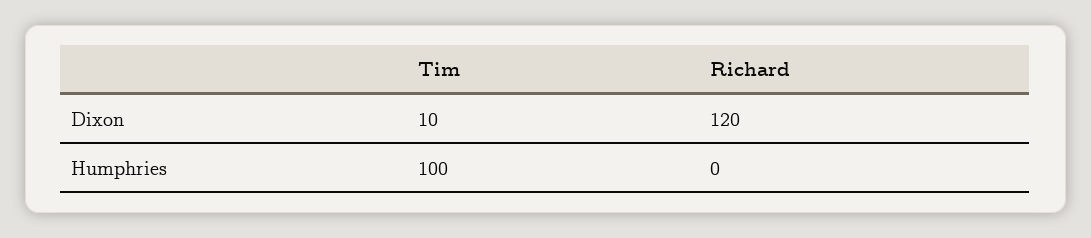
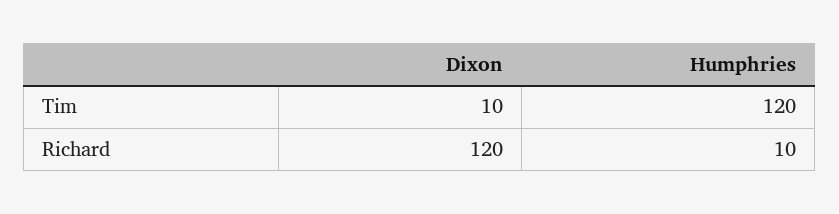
  {
    "Tim": {
      "Dixon": 10,
-     "Humphries": 100
+     "Humphries": 120
    },
    "Richard": {
      "Dixon": 120,
-     "Humphries": 0
+     "Humphries": 10
    }
  }

